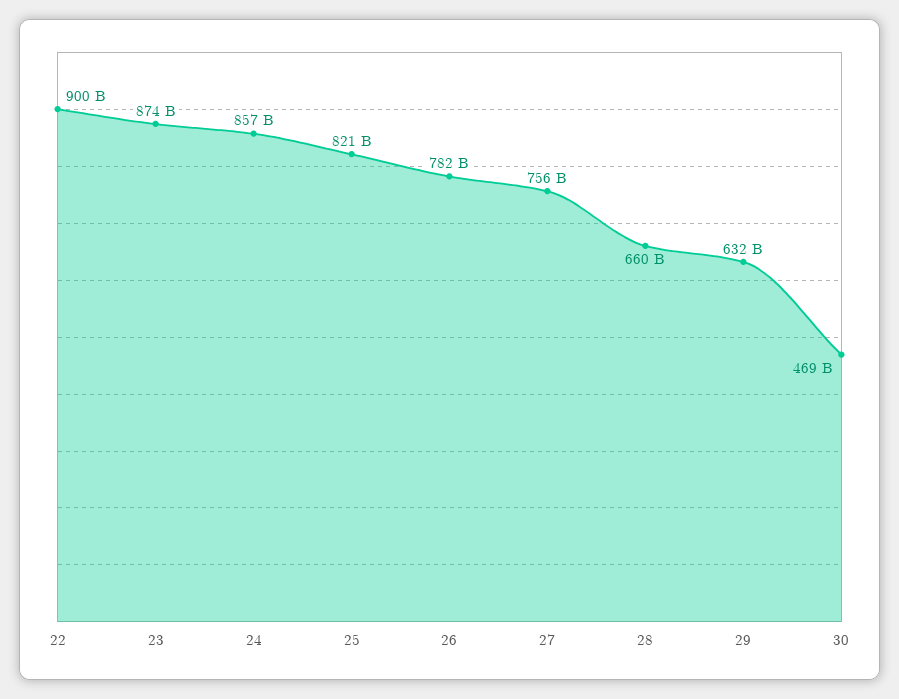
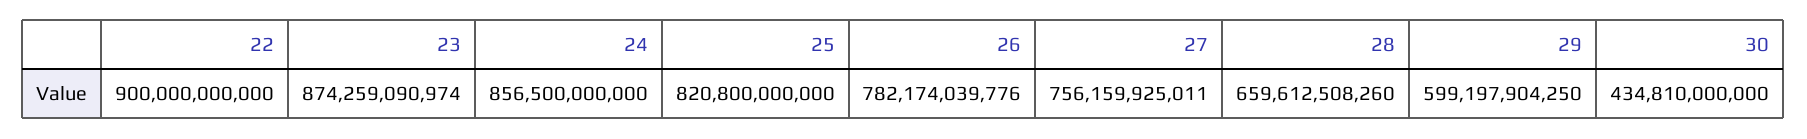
  {
    "22": 900000000000,
    "23": 874259090974,
    "24": 856500000000,
    "25": 820800000000,
    "26": 782174039776,
    "27": 756159925011,
    "28": 659612508260,
-   "29": 632000000000,
+   "29": 599197904250,
-   "30": 469000000000
+   "30": 434810000000
  }

